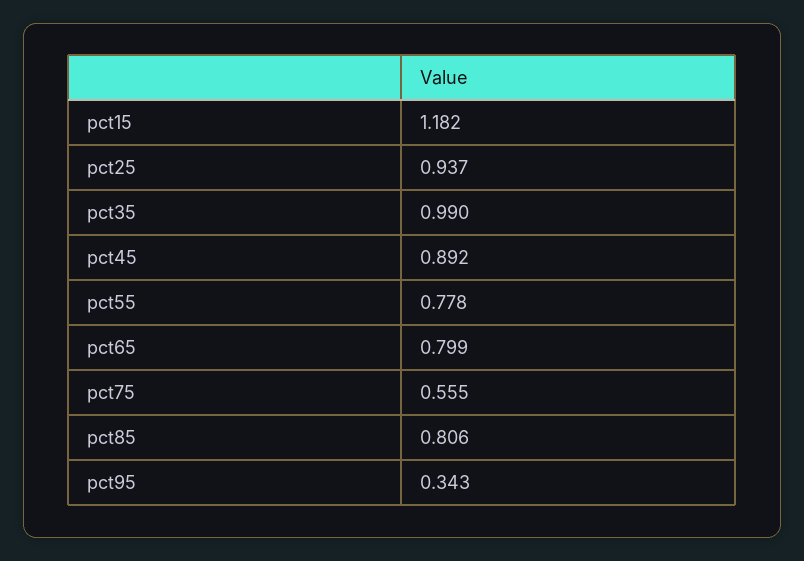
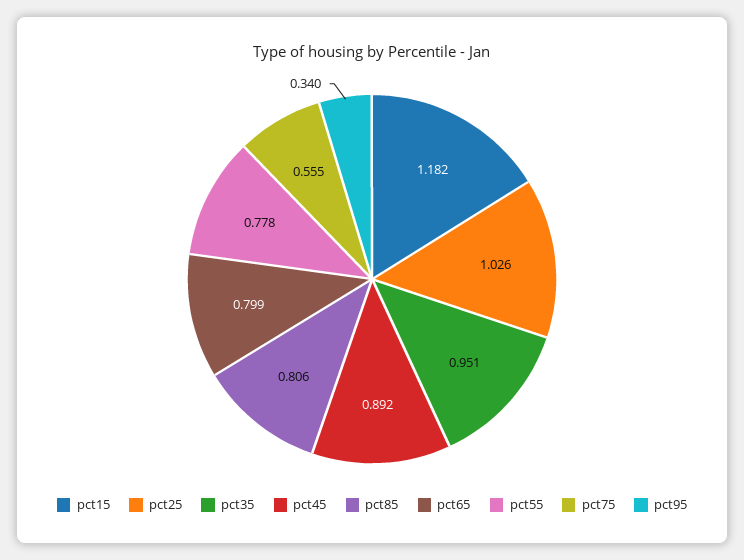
  {
    "pct15": 1.182,
-   "pct25": 0.937,
+   "pct25": 1.026,
-   "pct35": 0.99,
+   "pct35": 0.951,
    "pct45": 0.892,
    "pct55": 0.778,
    "pct65": 0.799,
    "pct75": 0.555,
    "pct85": 0.806,
-   "pct95": 0.343
+   "pct95": 0.34
  }

